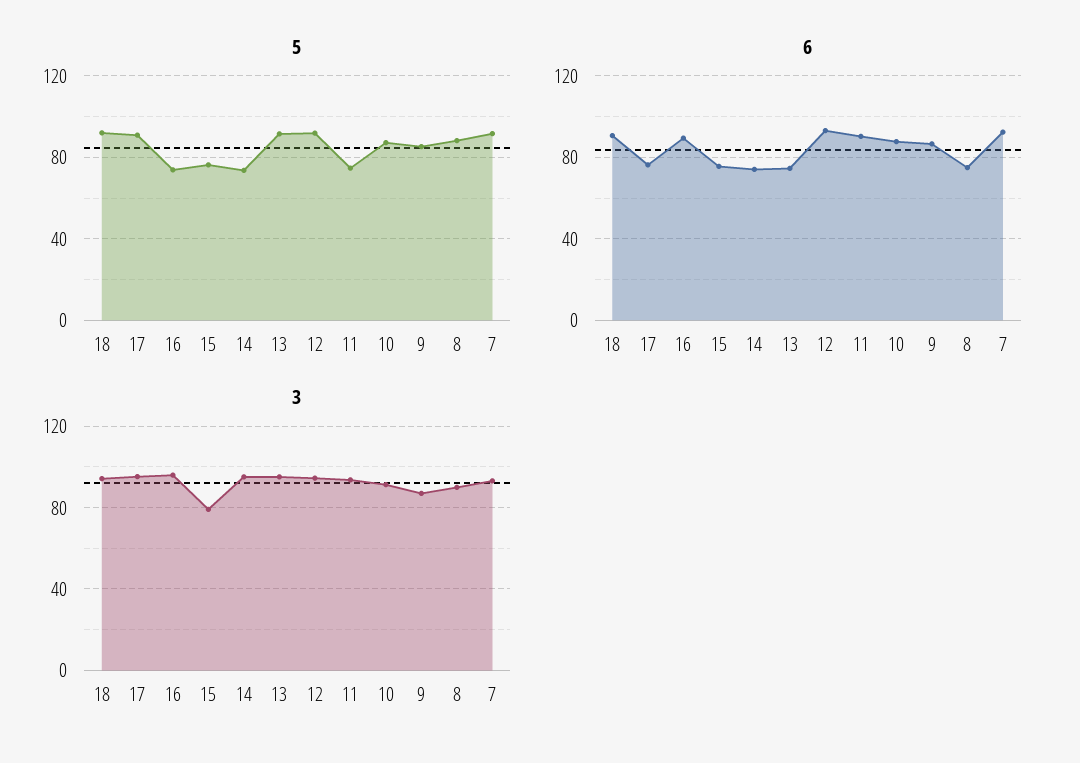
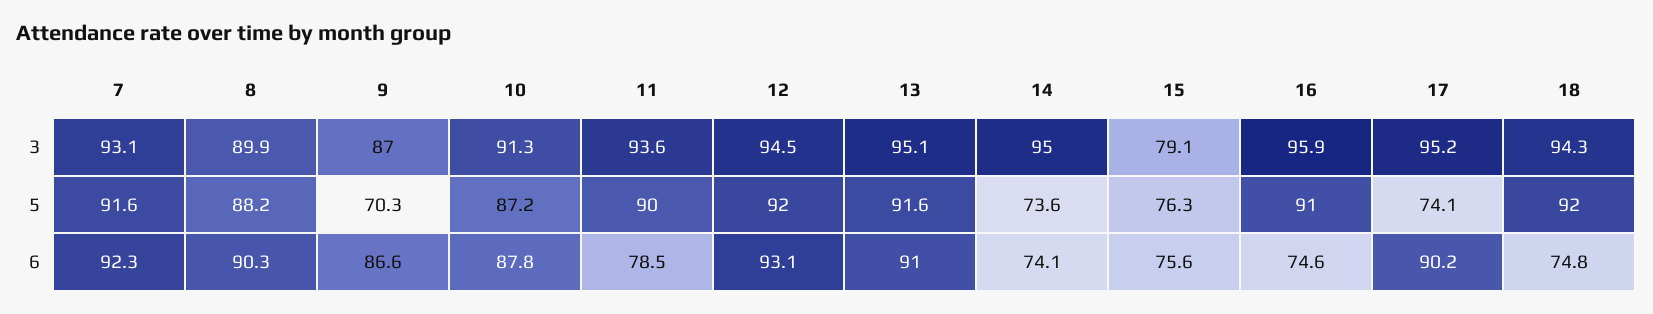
  {
    "5": {
      "18": 92,
-     "17": 90,
+     "17": 74.1,
-     "16": 75,
+     "16": 91,
      "15": 76.3,
      "14": 73.6,
      "13": 91.6,
      "12": 92,
-     "11": 75,
+     "11": 90,
      "10": 87.2,
-     "9": 85,
+     "9": 70.3,
      "8": 88.2,
      "7": 91.6
    },
    "6": {
-     "18": 90,
+     "18": 74.8,
-     "17": 75,
+     "17": 90.2,
-     "16": 90,
+     "16": 74.6,
      "15": 75.6,
      "14": 74.1,
-     "13": 75,
+     "13": 91,
      "12": 93.1,
-     "11": 90,
+     "11": 78.5,
      "10": 87.8,
      "9": 86.6,
-     "8": 75,
+     "8": 90.3,
      "7": 92.3
    },
    "3": {
      "18": 94.3,
      "17": 95.2,
      "16": 95.9,
      "15": 79.1,
      "14": 95,
      "13": 95.1,
      "12": 94.5,
      "11": 93.6,
      "10": 91.3,
      "9": 87,
      "8": 89.9,
      "7": 93.1
    }
  }

